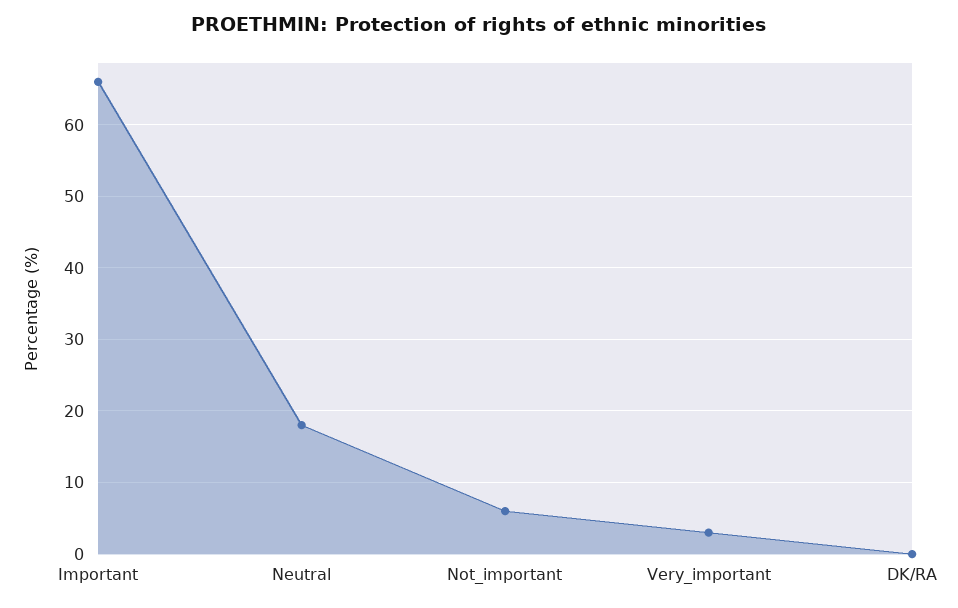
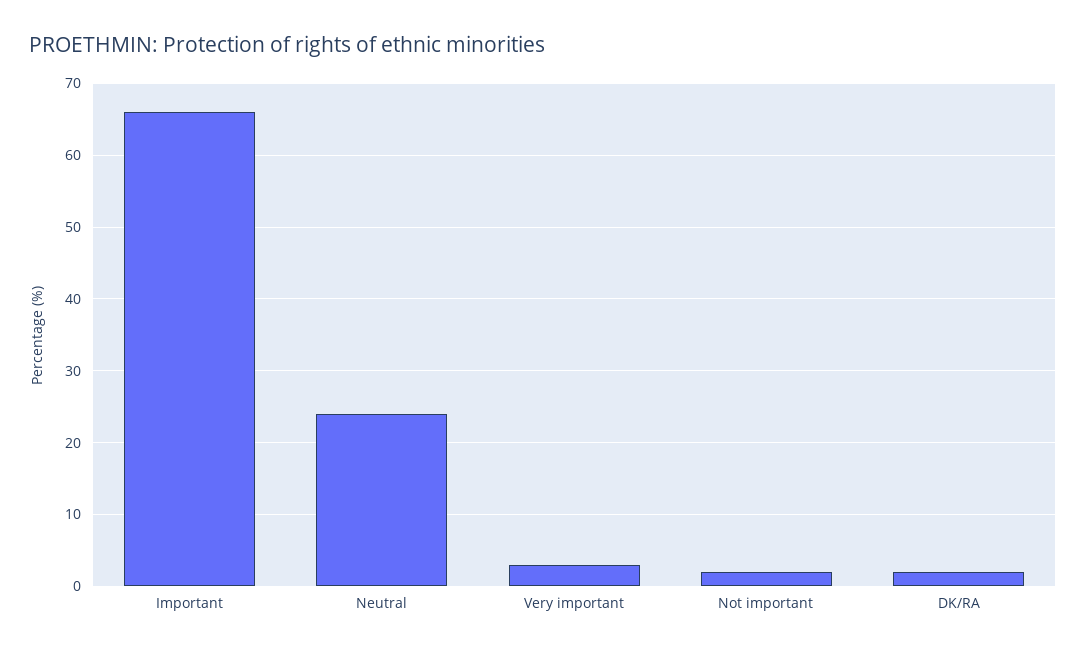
  {
    "Important": 66,
-   "Neutral": 18,
+   "Neutral": 24,
-   "Not_important": 6,
+   "Not_important": 2,
    "Very_important": 3,
-   "DK/RA": 0
+   "DK/RA": 2
  }

